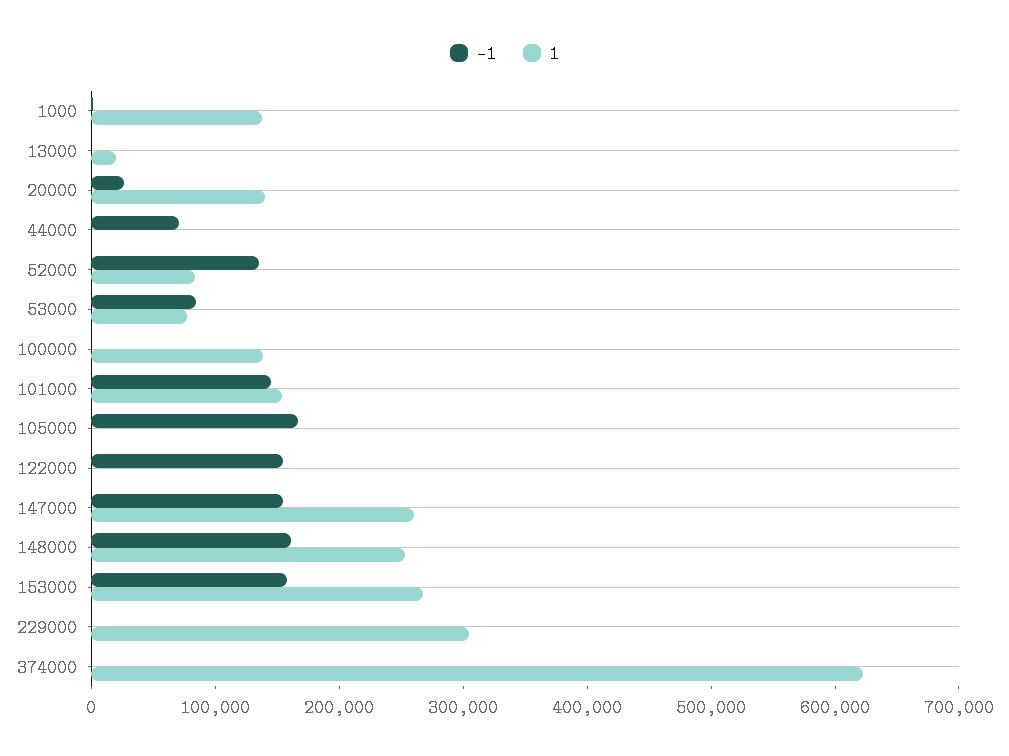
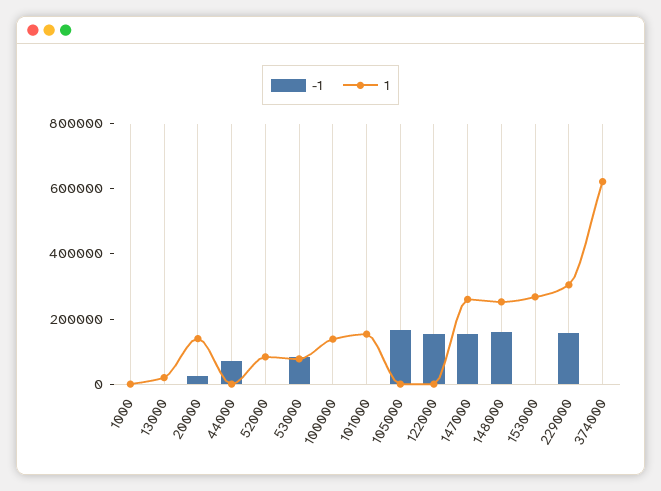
  {
    "-1": {
      "1000": 0,
      "13000": 0,
      "20000": 20000,
      "44000": 80000,
-     "52000": 140000,
+     "52000": 0,
      "53000": 80000,
      "100000": 0,
-     "101000": 140000,
+     "101000": 0,
      "105000": 160000,
      "122000": 160000,
      "147000": 160000,
      "148000": 160000,
-     "153000": 160000,
+     "153000": 0,
-     "229000": 0,
+     "229000": 150000,
      "374000": 0
    },
    "1": {
-     "1000": 140000,
+     "1000": 0,
      "13000": 20000,
      "20000": 140000,
      "44000": 0,
      "52000": 80000,
      "53000": 80000,
      "100000": 140000,
      "101000": 160000,
      "105000": 0,
      "122000": 0,
      "147000": 260000,
      "148000": 260000,
      "153000": 260000,
      "229000": 300000,
      "374000": 620000
    }
  }

